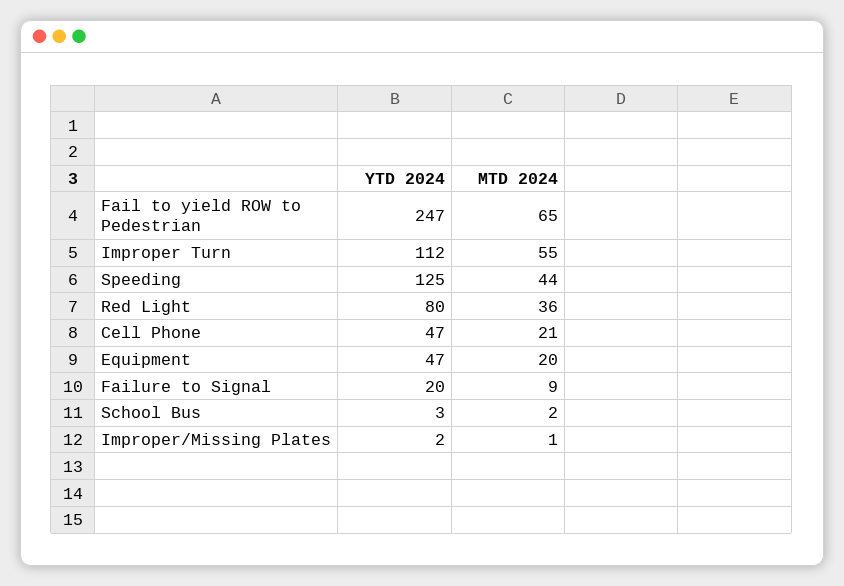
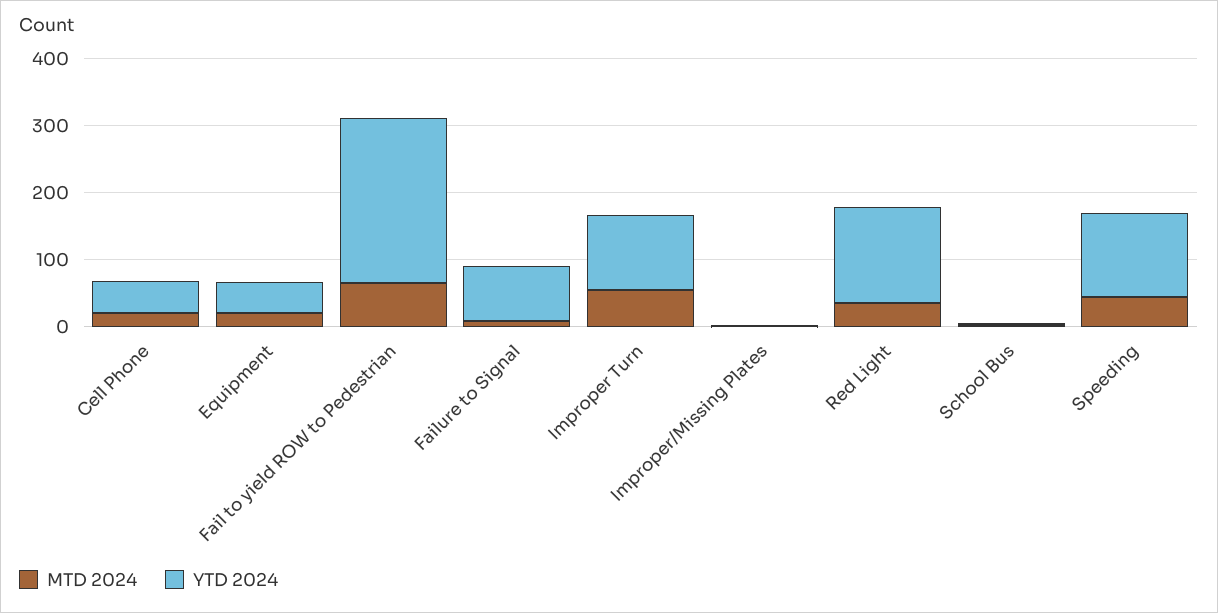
  {
    "YTD 2024": {
      "Fail to yield ROW to Pedestrian": 247,
      "Improper Turn": 112,
      "Speeding": 125,
-     "Red Light": 80,
+     "Red Light": 140,
      "Cell Phone": 47,
      "Equipment": 47,
-     "Failure to Signal": 20,
+     "Failure to Signal": 80,
      "School Bus": 3,
      "Improper/Missing Plates": 2
    },
    "MTD 2024": {
      "Fail to yield ROW to Pedestrian": 65,
      "Improper Turn": 55,
      "Speeding": 44,
      "Red Light": 36,
      "Cell Phone": 21,
      "Equipment": 20,
      "Failure to Signal": 9,
      "School Bus": 2,
      "Improper/Missing Plates": 1
    }
  }

